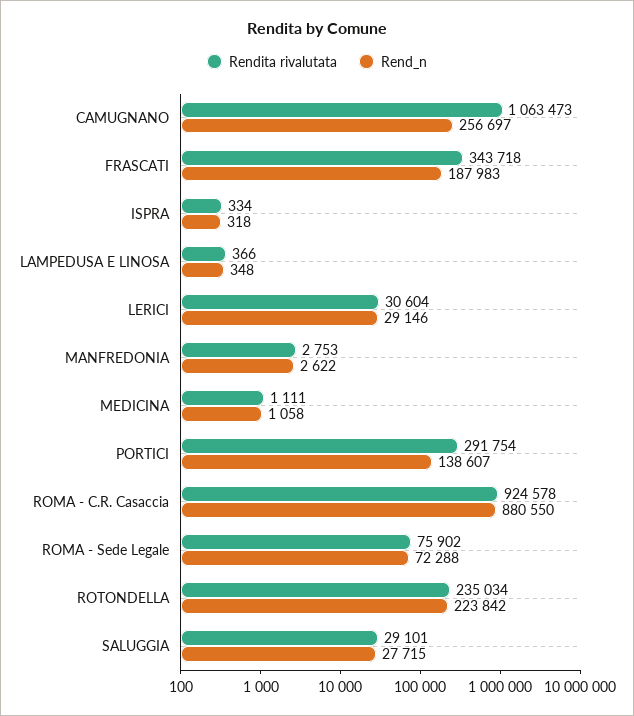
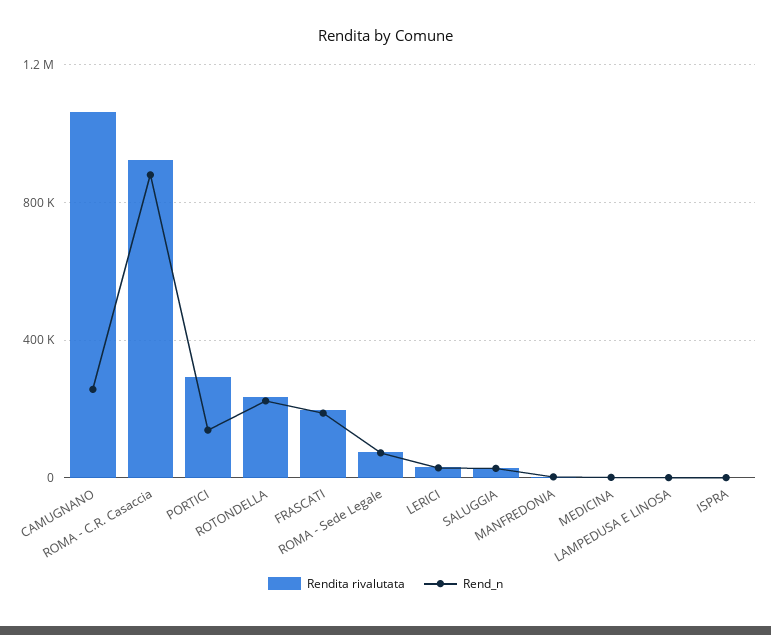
  {
    "Rendita rivalutata": {
      "CAMUGNANO": 1063473,
-     "FRASCATI": 343718,
+     "FRASCATI": 200000,
      "ISPRA": 334,
      "LAMPEDUSA E LINOSA": 366,
      "LERICI": 30604,
      "MANFREDONIA": 2753,
      "MEDICINA": 1111,
      "PORTICI": 291754,
      "ROMA - C.R. Casaccia": 924578,
      "ROMA - Sede Legale": 75902,
      "ROTONDELLA": 235034,
      "SALUGGIA": 29101
    },
    "Rend_n": {
      "CAMUGNANO": 256697,
      "FRASCATI": 187983,
      "ISPRA": 318,
      "LAMPEDUSA E LINOSA": 348,
      "LERICI": 29146,
      "MANFREDONIA": 2622,
      "MEDICINA": 1058,
      "PORTICI": 138607,
      "ROMA - C.R. Casaccia": 880550,
      "ROMA - Sede Legale": 72288,
      "ROTONDELLA": 223842,
      "SALUGGIA": 27715
    }
  }

